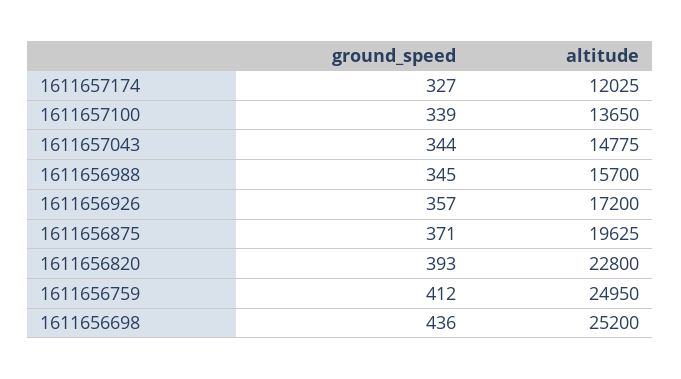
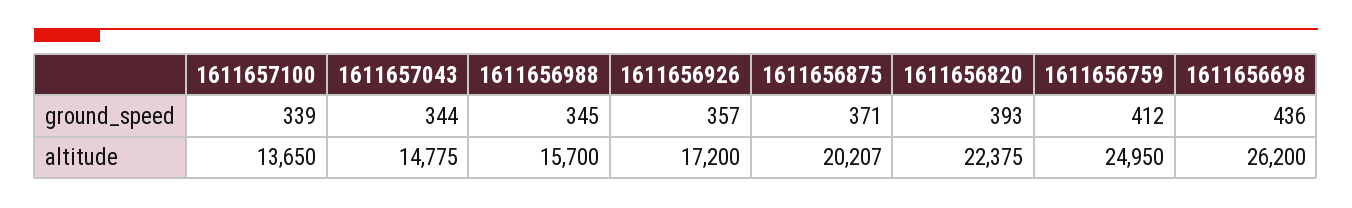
  {
    "ground_speed": {
-     "1611657174": 327,
      "1611657100": 339,
      "1611657043": 344,
      "1611656988": 345,
      "1611656926": 357,
      "1611656875": 371,
      "1611656820": 393,
      "1611656759": 412,
      "1611656698": 436
    },
    "altitude": {
-     "1611657174": 12025,
      "1611657100": 13650,
      "1611657043": 14775,
      "1611656988": 15700,
      "1611656926": 17200,
-     "1611656875": 19625,
+     "1611656875": 20207,
-     "1611656820": 22800,
+     "1611656820": 22375,
      "1611656759": 24950,
-     "1611656698": 25200
+     "1611656698": 26200
    }
  }

